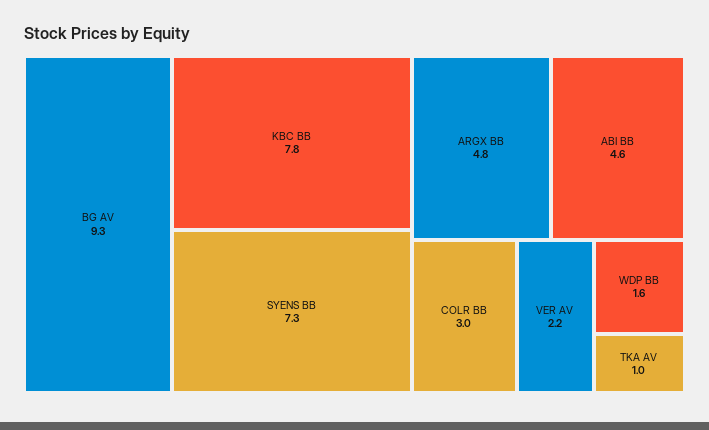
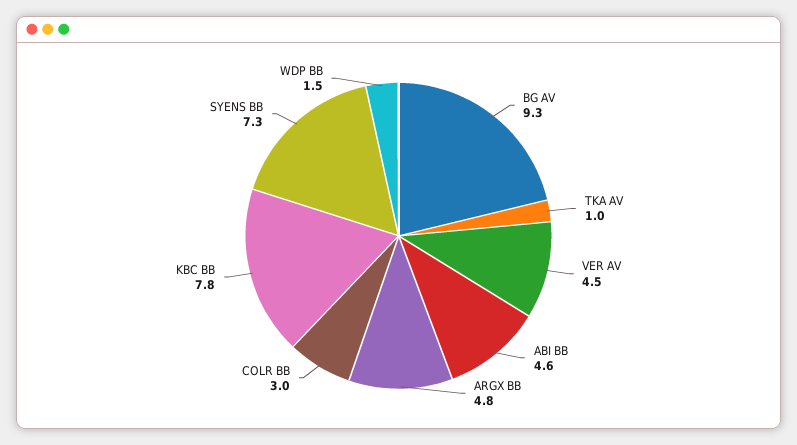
  {
    "BG AV": 9.3,
    "KBC BB": 7.8,
    "SYENS BB": 7.3,
    "ARGX BB": 4.8,
    "ABI BB": 4.6,
    "COLR BB": 3,
-   "VER AV": 2.2,
+   "VER AV": 4.5,
-   "WDP BB": 1.6,
+   "WDP BB": 1.5,
    "TKA AV": 1
  }

